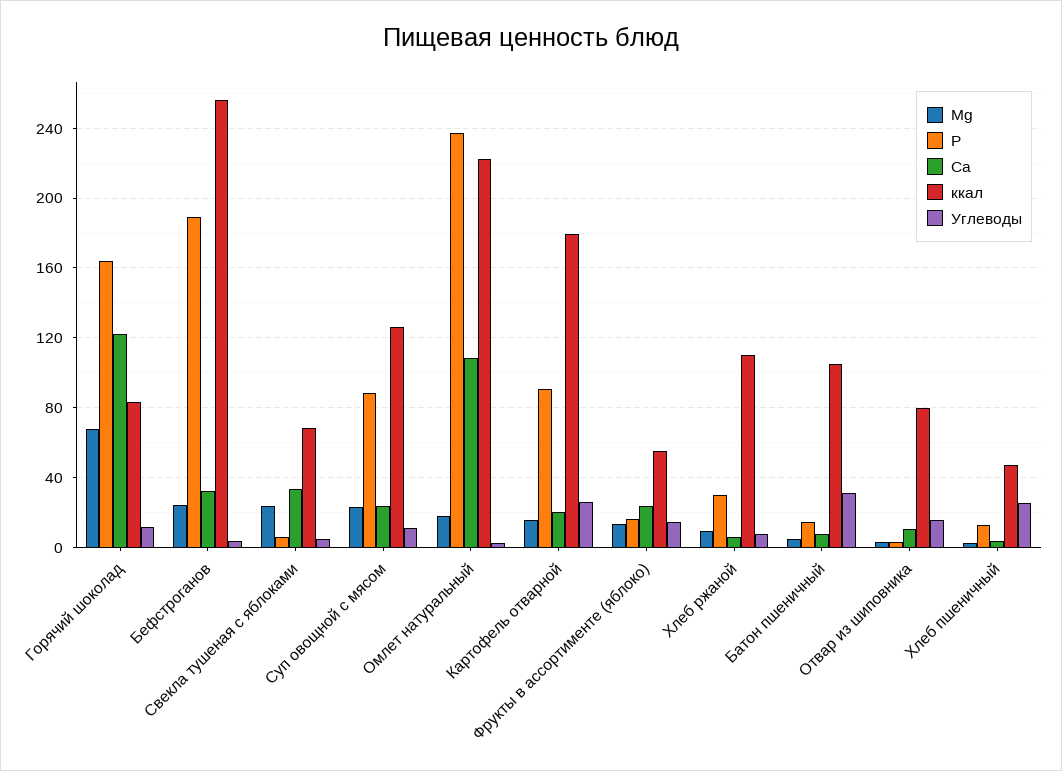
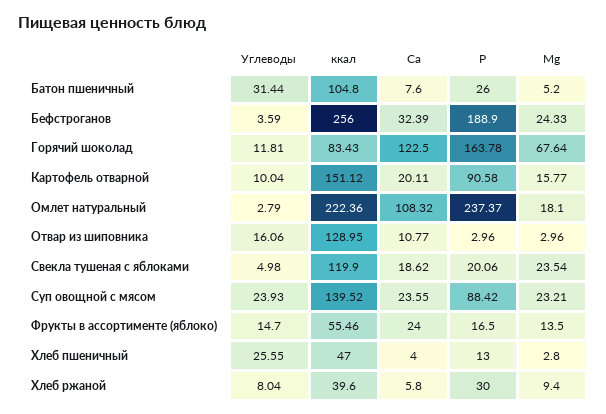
  {
    "Mg": {
      "Горячий шоколад": 67.64,
      "Бефстроганов": 24.33,
      "Свекла тушеная с яблоками": 23.54,
      "Суп овощной с мясом": 23.21,
      "Омлет натуральный": 18.1,
      "Картофель отварной": 15.77,
      "Фрукты в ассортименте (яблоко)": 13.5,
      "Хлеб ржаной": 9.4,
      "Батон пшеничный": 5.2,
      "Отвар из шиповника": 2.96,
      "Хлеб пшеничный": 2.8
    },
    "P": {
      "Горячий шоколад": 163.78,
      "Бефстроганов": 188.9,
-     "Свекла тушеная с яблоками": 5,
+     "Свекла тушеная с яблоками": 20.06,
      "Суп овощной с мясом": 88.42,
      "Омлет натуральный": 237.37,
      "Картофель отварной": 90.58,
      "Фрукты в ассортименте (яблоко)": 16.5,
      "Хлеб ржаной": 30,
-     "Батон пшеничный": 15,
+     "Батон пшеничный": 26,
      "Отвар из шиповника": 2.96,
      "Хлеб пшеничный": 13
    },
    "Ca": {
      "Горячий шоколад": 122.5,
      "Бефстроганов": 32.39,
-     "Свекла тушеная с яблоками": 35,
+     "Свекла тушеная с яблоками": 18.62,
      "Суп овощной с мясом": 23.55,
      "Омлет натуральный": 108.32,
      "Картофель отварной": 20.11,
      "Фрукты в ассортименте (яблоко)": 24,
      "Хлеб ржаной": 5.8,
      "Батон пшеничный": 7.6,
      "Отвар из шиповника": 10.77,
      "Хлеб пшеничный": 4
    },
    "ккал": {
      "Горячий шоколад": 83.43,
      "Бефстроганов": 256,
-     "Свекла тушеная с яблоками": 70,
+     "Свекла тушеная с яблоками": 119.9,
-     "Суп овощной с мясом": 125,
+     "Суп овощной с мясом": 139.52,
      "Омлет натуральный": 222.36,
-     "Картофель отварной": 180,
+     "Картофель отварной": 151.12,
      "Фрукты в ассортименте (яблоко)": 55.46,
-     "Хлеб ржаной": 110,
+     "Хлеб ржаной": 39.6,
      "Батон пшеничный": 104.8,
-     "Отвар из шиповника": 80,
+     "Отвар из шиповника": 128.95,
      "Хлеб пшеничный": 47
    },
    "Углеводы": {
      "Горячий шоколад": 11.81,
      "Бефстроганов": 3.59,
      "Свекла тушеная с яблоками": 4.98,
-     "Суп овощной с мясом": 10,
+     "Суп овощной с мясом": 23.93,
      "Омлет натуральный": 2.79,
-     "Картофель отварной": 25,
+     "Картофель отварной": 10.04,
      "Фрукты в ассортименте (яблоко)": 14.7,
      "Хлеб ржаной": 8.04,
      "Батон пшеничный": 31.44,
      "Отвар из шиповника": 16.06,
      "Хлеб пшеничный": 25.55
    }
  }

